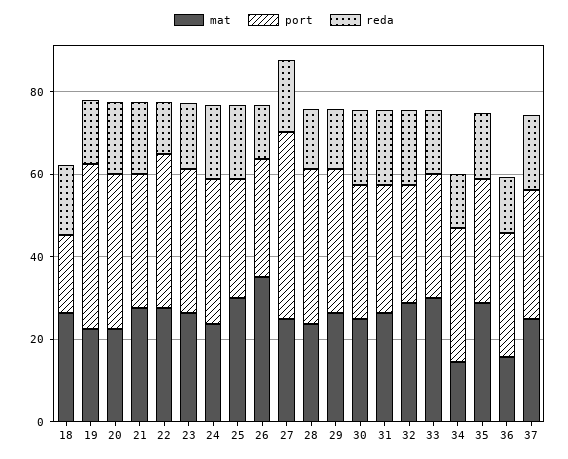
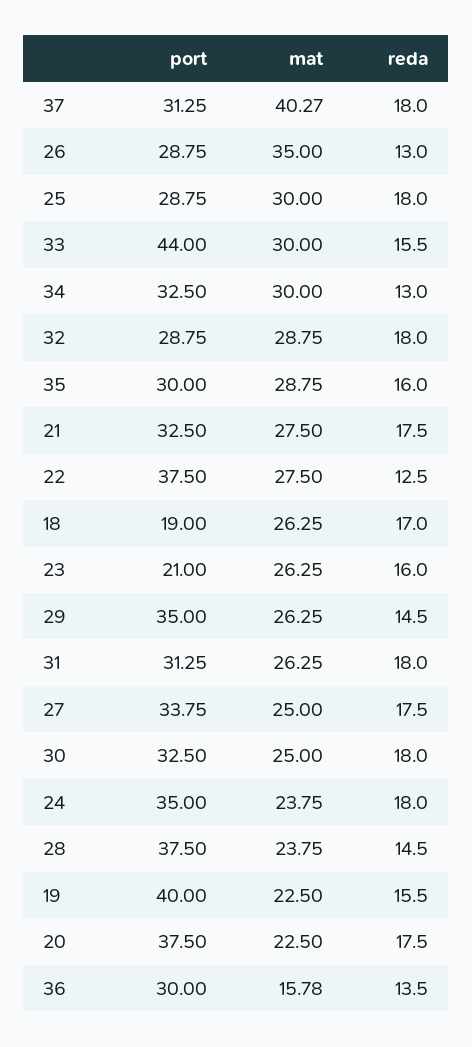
  {
    "mat": {
      "18": 26.25,
      "19": 22.5,
      "20": 22.5,
      "21": 27.5,
      "22": 27.5,
      "23": 26.25,
      "24": 23.75,
      "25": 30,
      "26": 35,
      "27": 25,
      "28": 23.75,
      "29": 26.25,
      "30": 25,
      "31": 26.25,
      "32": 28.75,
      "33": 30,
-     "34": 15,
+     "34": 30,
      "35": 28.75,
      "36": 15.78,
-     "37": 25
+     "37": 40.27
    },
    "port": {
      "18": 19,
      "19": 40,
      "20": 37.5,
      "21": 32.5,
      "22": 37.5,
-     "23": 35,
+     "23": 21,
      "24": 35,
      "25": 28.75,
      "26": 28.75,
-     "27": 45,
+     "27": 33.75,
      "28": 37.5,
      "29": 35,
      "30": 32.5,
      "31": 31.25,
      "32": 28.75,
-     "33": 30,
+     "33": 44,
      "34": 32.5,
      "35": 30,
      "36": 30,
      "37": 31.25
    },
    "reda": {
      "18": 17,
      "19": 15.5,
      "20": 17.5,
      "21": 17.5,
      "22": 12.5,
      "23": 16,
      "24": 18,
      "25": 18,
      "26": 13,
      "27": 17.5,
      "28": 14.5,
      "29": 14.5,
      "30": 18,
      "31": 18,
      "32": 18,
      "33": 15.5,
      "34": 13,
      "35": 16,
      "36": 13.5,
      "37": 18
    }
  }

